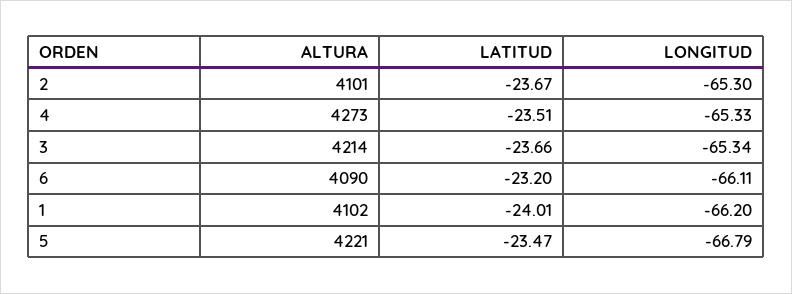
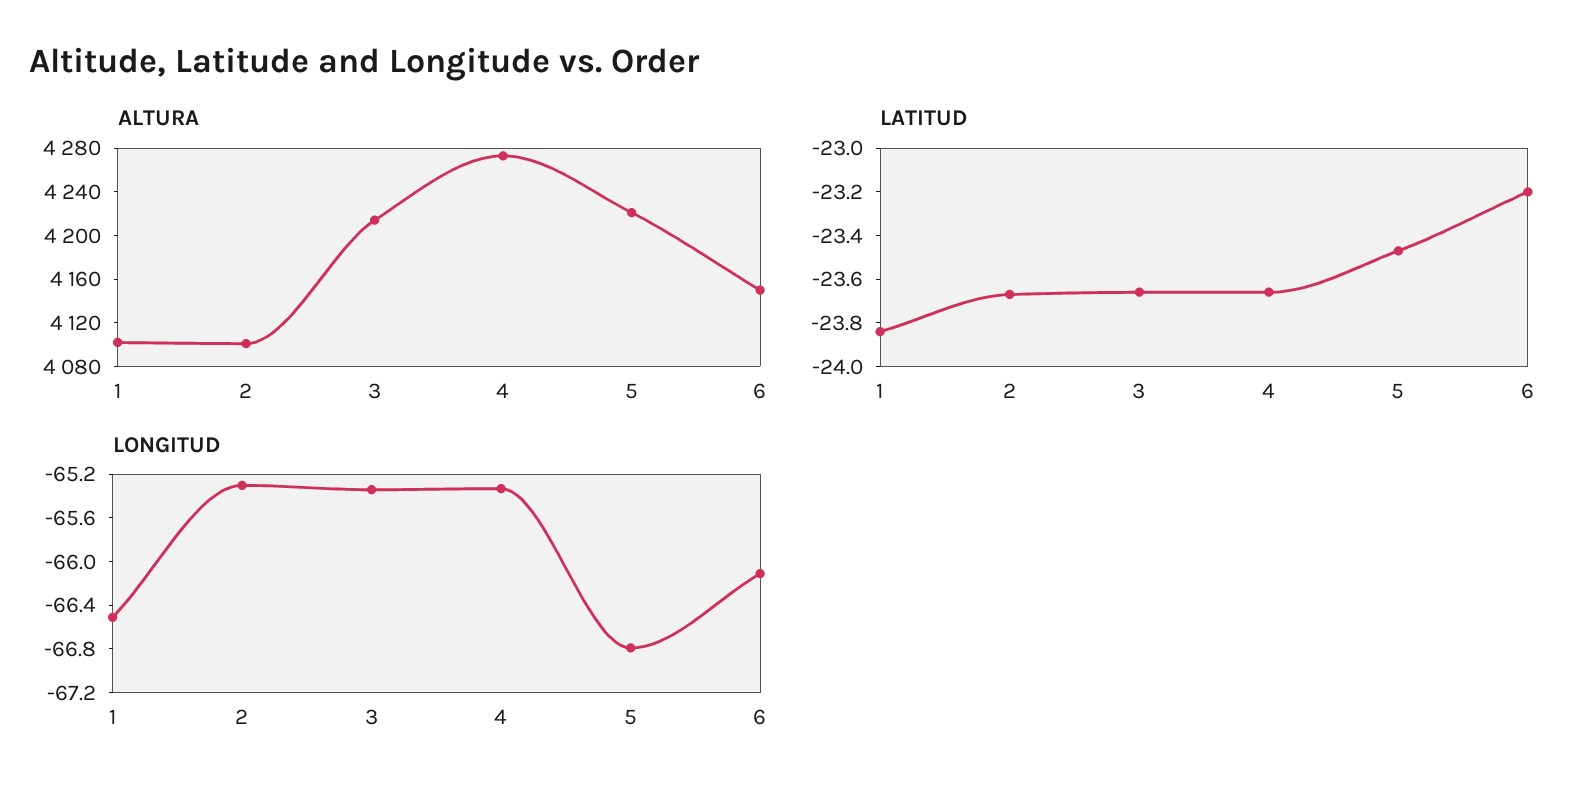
  {
    "ALTURA": {
      "2": 4101,
      "4": 4273,
      "3": 4214,
-     "6": 4090,
+     "6": 4150,
      "1": 4102,
      "5": 4221
    },
    "LATITUD": {
      "2": -23.67,
-     "4": -23.51,
+     "4": -23.65,
      "3": -23.66,
      "6": -23.2,
-     "1": -24.01,
+     "1": -23.85,
      "5": -23.47
    },
    "LONGITUD": {
      "2": -65.3,
      "4": -65.33,
      "3": -65.34,
      "6": -66.11,
-     "1": -66.2,
+     "1": -66.5,
      "5": -66.79
    }
  }

